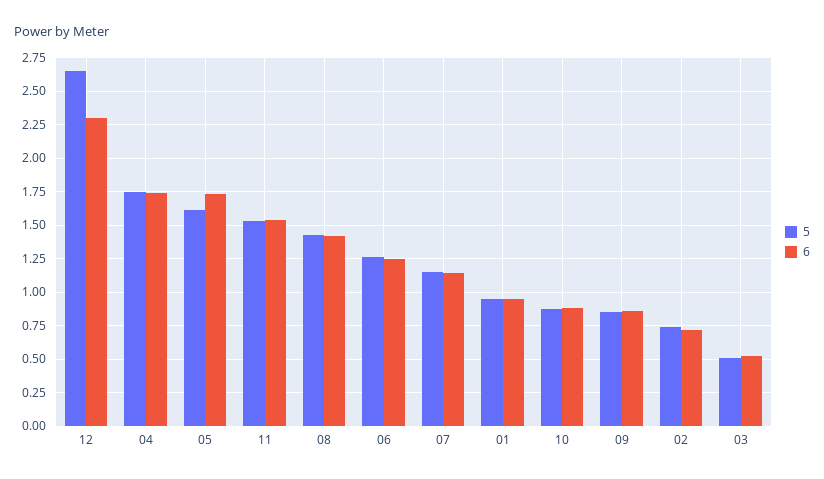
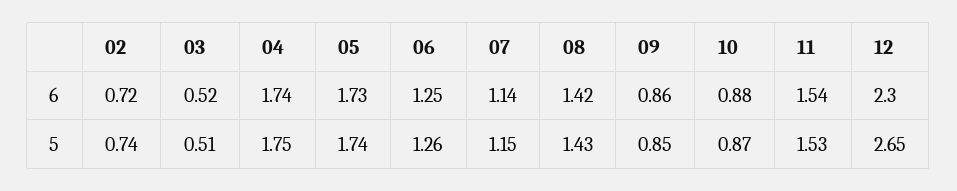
  {
    "5": {
      "12": 2.65,
      "04": 1.75,
-     "05": 1.6,
+     "05": 1.74,
      "11": 1.53,
      "08": 1.43,
      "06": 1.26,
      "07": 1.15,
-     "01": 0.95,
      "10": 0.87,
      "09": 0.85,
      "02": 0.74,
      "03": 0.51
    },
    "6": {
      "12": 2.3,
      "04": 1.74,
      "05": 1.73,
      "11": 1.54,
      "08": 1.42,
      "06": 1.25,
      "07": 1.14,
-     "01": 0.95,
      "10": 0.88,
      "09": 0.86,
      "02": 0.72,
      "03": 0.52
    }
  }

